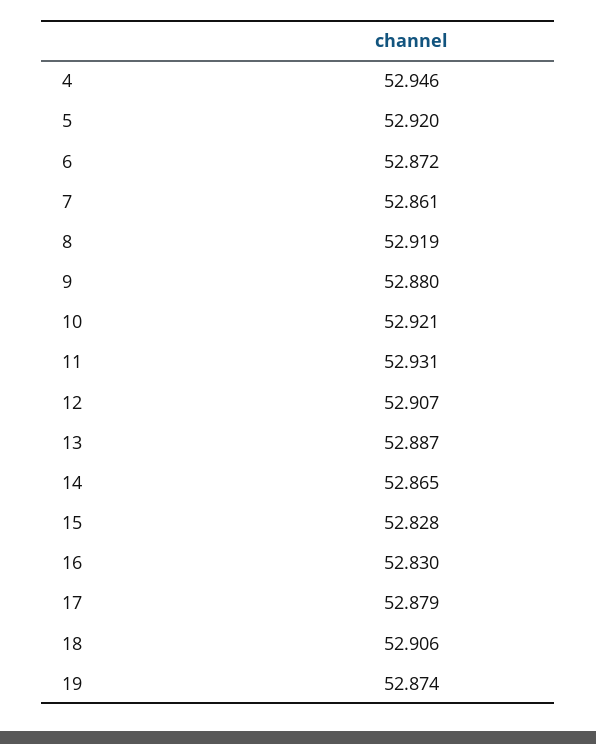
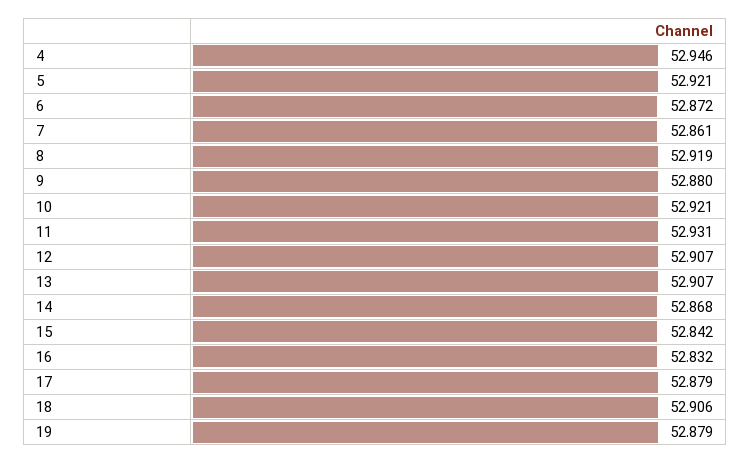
  {
    "4": 52.946,
-   "5": 52.92,
+   "5": 52.921,
    "6": 52.872,
    "7": 52.861,
    "8": 52.919,
    "9": 52.88,
    "10": 52.921,
    "11": 52.931,
    "12": 52.907,
-   "13": 52.887,
+   "13": 52.907,
-   "14": 52.865,
+   "14": 52.868,
-   "15": 52.828,
+   "15": 52.842,
-   "16": 52.83,
+   "16": 52.832,
    "17": 52.879,
    "18": 52.906,
-   "19": 52.874
+   "19": 52.879
  }

